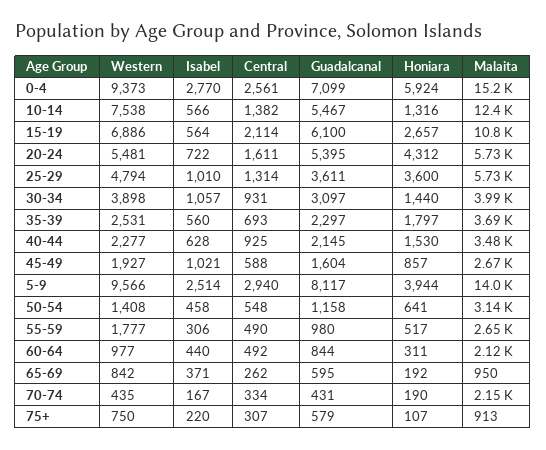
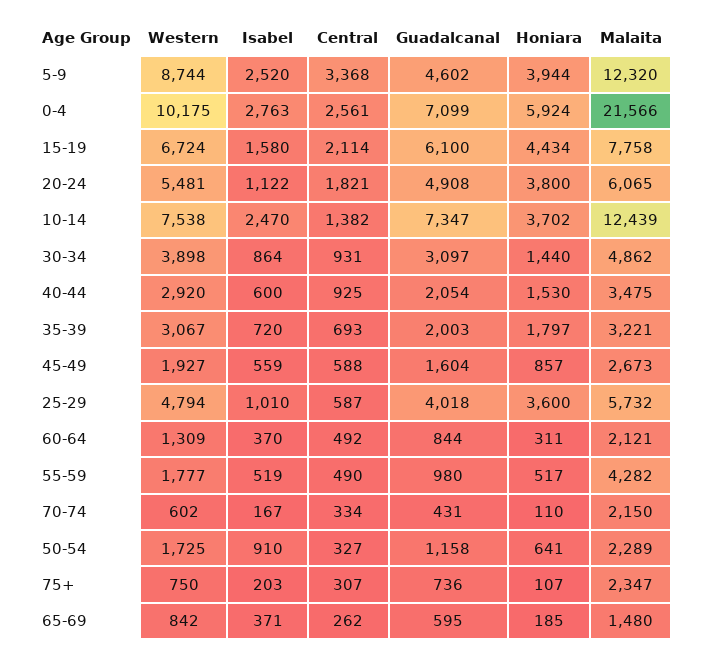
  {
    "Western": {
-     "0-4": 9373,
+     "0-4": 10175,
      "10-14": 7538,
-     "15-19": 6886,
+     "15-19": 6724,
      "20-24": 5481,
      "25-29": 4794,
      "30-34": 3898,
-     "35-39": 2531,
+     "35-39": 3067,
-     "40-44": 2277,
+     "40-44": 2920,
      "45-49": 1927,
-     "5-9": 9566,
+     "5-9": 8744,
-     "50-54": 1408,
+     "50-54": 1725,
      "55-59": 1777,
-     "60-64": 977,
+     "60-64": 1309,
      "65-69": 842,
-     "70-74": 435,
+     "70-74": 602,
      "75+": 750
    },
    "Isabel": {
-     "0-4": 2770,
+     "0-4": 2763,
-     "10-14": 566,
+     "10-14": 2470,
-     "15-19": 564,
+     "15-19": 1580,
-     "20-24": 722,
+     "20-24": 1122,
      "25-29": 1010,
-     "30-34": 1057,
+     "30-34": 864,
-     "35-39": 560,
+     "35-39": 720,
-     "40-44": 628,
+     "40-44": 600,
-     "45-49": 1021,
+     "45-49": 559,
-     "5-9": 2514,
+     "5-9": 2520,
-     "50-54": 458,
+     "50-54": 910,
-     "55-59": 306,
+     "55-59": 519,
-     "60-64": 440,
+     "60-64": 370,
      "65-69": 371,
      "70-74": 167,
-     "75+": 220
+     "75+": 203
    },
    "Central": {
      "0-4": 2561,
      "10-14": 1382,
      "15-19": 2114,
-     "20-24": 1611,
+     "20-24": 1821,
-     "25-29": 1314,
+     "25-29": 587,
      "30-34": 931,
      "35-39": 693,
      "40-44": 925,
      "45-49": 588,
-     "5-9": 2940,
+     "5-9": 3368,
-     "50-54": 548,
+     "50-54": 327,
      "55-59": 490,
      "60-64": 492,
      "65-69": 262,
      "70-74": 334,
      "75+": 307
    },
    "Guadalcanal": {
      "0-4": 7099,
-     "10-14": 5467,
+     "10-14": 7347,
      "15-19": 6100,
-     "20-24": 5395,
+     "20-24": 4908,
-     "25-29": 3611,
+     "25-29": 4018,
      "30-34": 3097,
-     "35-39": 2297,
+     "35-39": 2003,
-     "40-44": 2145,
+     "40-44": 2054,
      "45-49": 1604,
-     "5-9": 8117,
+     "5-9": 4602,
      "50-54": 1158,
      "55-59": 980,
      "60-64": 844,
      "65-69": 595,
      "70-74": 431,
-     "75+": 579
+     "75+": 736
    },
    "Honiara": {
      "0-4": 5924,
-     "10-14": 1316,
+     "10-14": 3702,
-     "15-19": 2657,
+     "15-19": 4434,
-     "20-24": 4312,
+     "20-24": 3800,
      "25-29": 3600,
      "30-34": 1440,
      "35-39": 1797,
      "40-44": 1530,
      "45-49": 857,
      "5-9": 3944,
      "50-54": 641,
      "55-59": 517,
      "60-64": 311,
-     "65-69": 192,
+     "65-69": 185,
-     "70-74": 190,
+     "70-74": 110,
      "75+": 107
    },
    "Malaita": {
-     "0-4": 15200,
+     "0-4": 21566,
      "10-14": 12439,
-     "15-19": 10800,
+     "15-19": 7758,
-     "20-24": 5730,
+     "20-24": 6065,
      "25-29": 5732,
-     "30-34": 3990,
+     "30-34": 4862,
-     "35-39": 3690,
+     "35-39": 3221,
      "40-44": 3475,
      "45-49": 2673,
-     "5-9": 14000,
+     "5-9": 12320,
-     "50-54": 3140,
+     "50-54": 2289,
-     "55-59": 2650,
+     "55-59": 4282,
      "60-64": 2121,
-     "65-69": 950,
+     "65-69": 1480,
      "70-74": 2150,
-     "75+": 913
+     "75+": 2347
    }
  }

